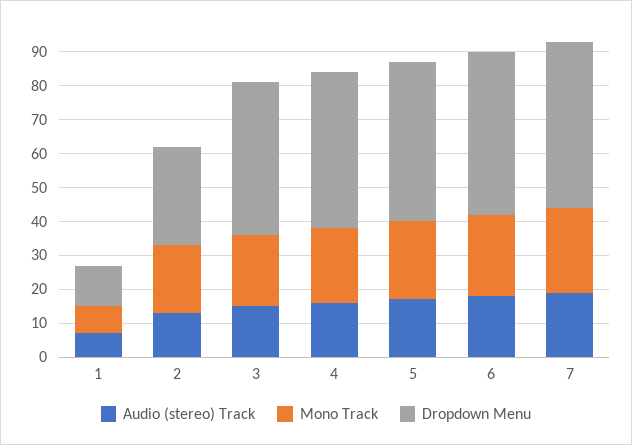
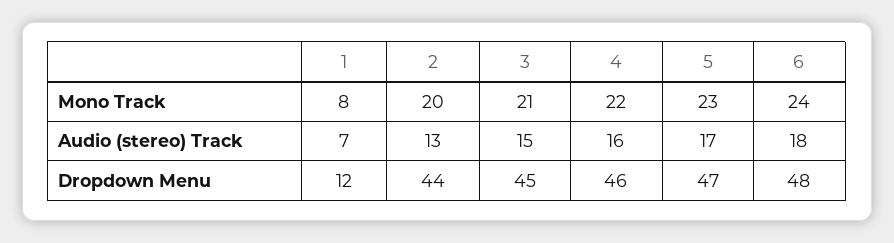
  {
    "Audio (stereo) Track": {
      "1": 7,
      "2": 13,
      "3": 15,
      "4": 16,
      "5": 17,
-     "6": 18,
+     "6": 18
-     "7": 20
    },
    "Mono Track": {
      "1": 8,
      "2": 20,
      "3": 21,
      "4": 22,
      "5": 23,
-     "6": 24,
+     "6": 24
-     "7": 25
    },
    "Dropdown Menu": {
      "1": 12,
-     "2": 30,
+     "2": 44,
      "3": 45,
      "4": 46,
      "5": 47,
-     "6": 48,
+     "6": 48
-     "7": 50
    }
  }

